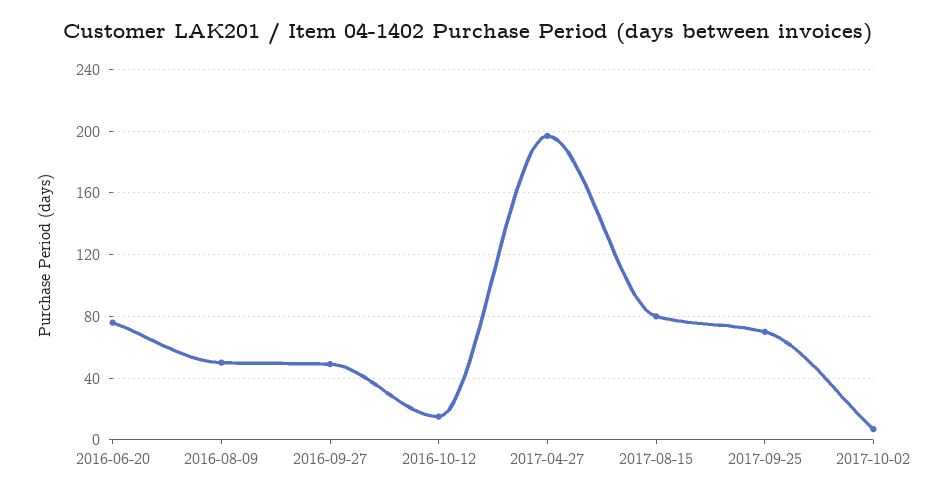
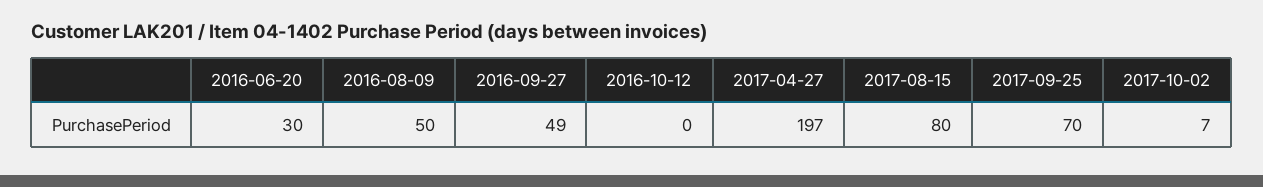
  {
-   "2016-06-20": 75,
+   "2016-06-20": 30,
    "2016-08-09": 50,
    "2016-09-27": 49,
-   "2016-10-12": 15,
+   "2016-10-12": 0,
    "2017-04-27": 197,
    "2017-08-15": 80,
    "2017-09-25": 70,
    "2017-10-02": 7
  }

